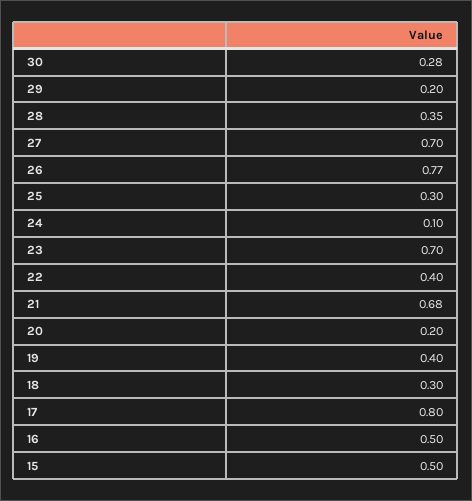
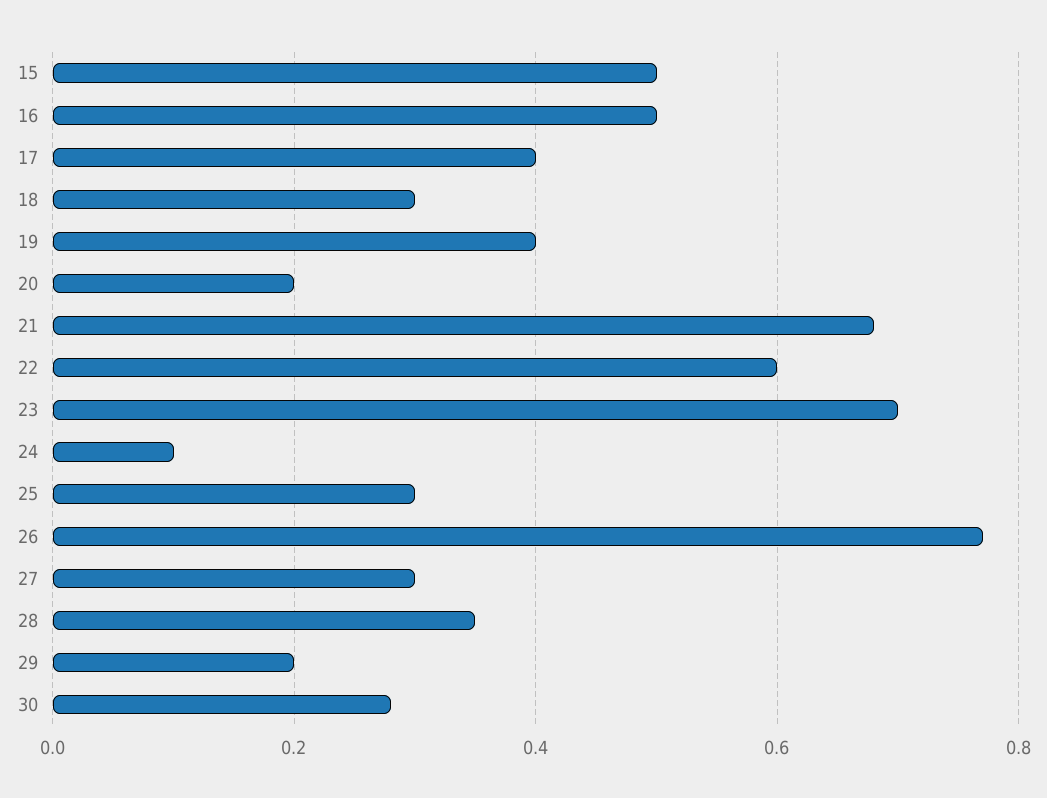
  {
    "30": 0.28,
    "29": 0.2,
    "28": 0.35,
-   "27": 0.7,
+   "27": 0.3,
    "26": 0.77,
    "25": 0.3,
    "24": 0.1,
    "23": 0.7,
-   "22": 0.4,
+   "22": 0.6,
    "21": 0.68,
    "20": 0.2,
    "19": 0.4,
    "18": 0.3,
-   "17": 0.8,
+   "17": 0.4,
    "16": 0.5,
    "15": 0.5
  }

